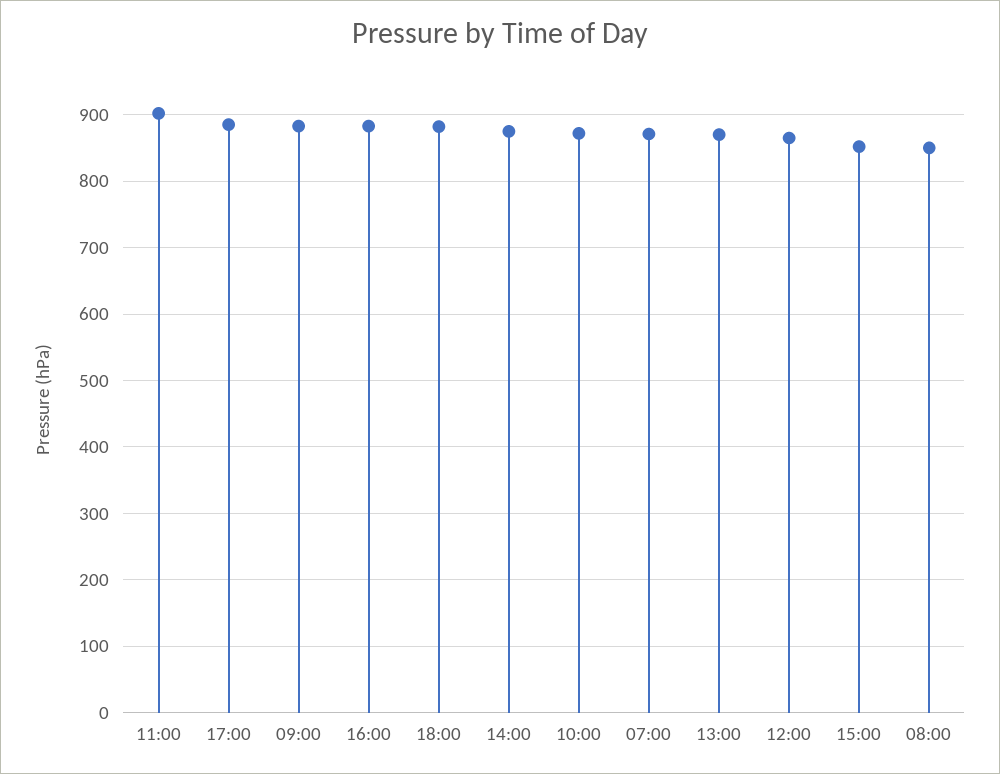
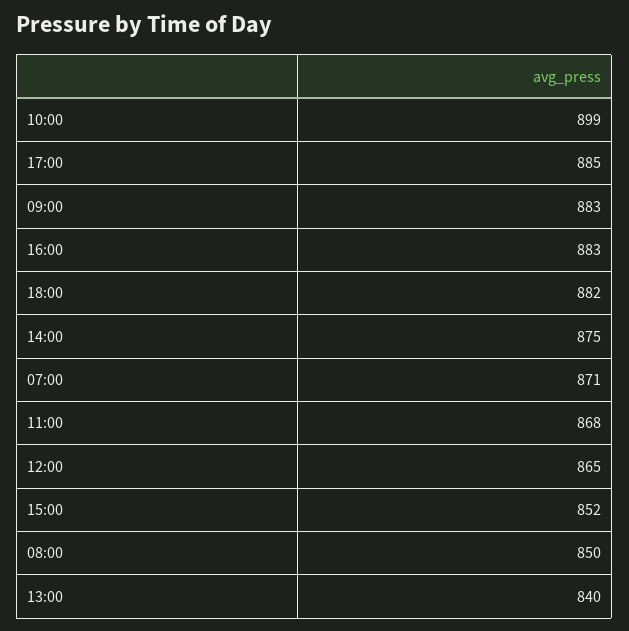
  {
-   "11:00": 900,
+   "11:00": 868,
    "17:00": 885,
    "09:00": 883,
    "16:00": 883,
    "18:00": 882,
    "14:00": 875,
-   "10:00": 870,
+   "10:00": 899,
    "07:00": 871,
-   "13:00": 870,
+   "13:00": 840,
    "12:00": 865,
    "15:00": 852,
    "08:00": 850
  }

